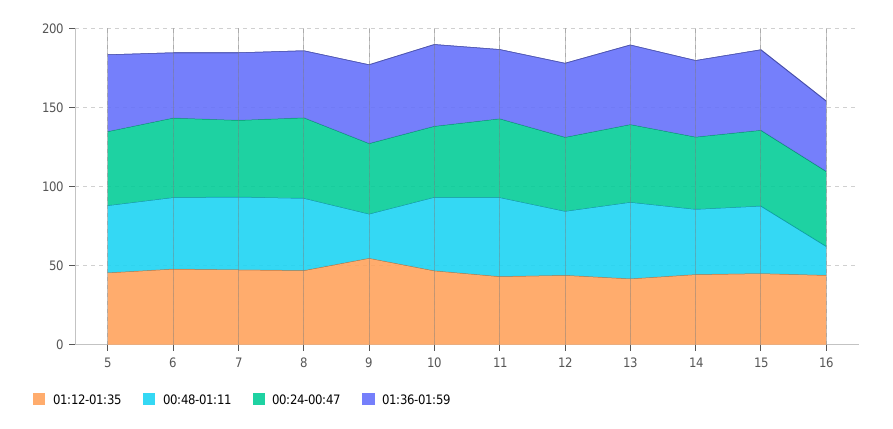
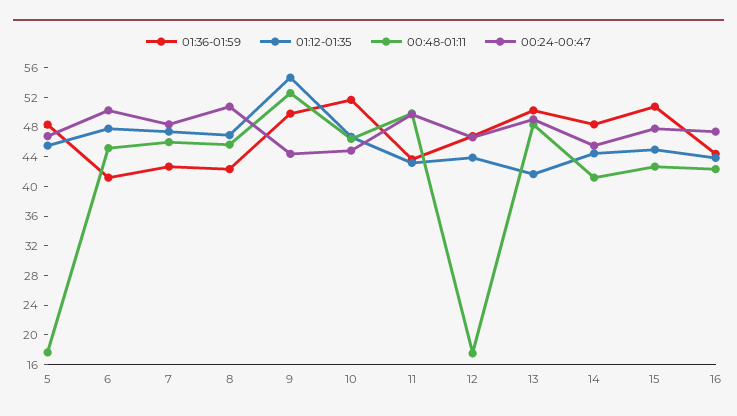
  {
    "01:12-01:35": {
      "5": 46,
      "6": 48,
      "7": 48,
      "8": 46,
      "9": 54,
      "10": 46,
      "11": 44,
      "12": 44,
      "13": 42,
      "14": 44,
      "15": 44,
      "16": 44
    },
    "00:48-01:11": {
-     "5": 40,
+     "5": 18,
      "6": 46,
      "7": 46,
      "8": 46,
-     "9": 30,
+     "9": 52,
      "10": 46,
      "11": 50,
-     "12": 40,
+     "12": 18,
      "13": 48,
      "14": 42,
      "15": 42,
-     "16": 20
+     "16": 42
    },
    "00:24-00:47": {
      "5": 46,
      "6": 50,
      "7": 48,
      "8": 50,
      "9": 44,
      "10": 44,
      "11": 50,
      "12": 46,
      "13": 50,
      "14": 46,
      "15": 48,
      "16": 48
    },
    "01:36-01:59": {
      "5": 48,
      "6": 42,
      "7": 42,
      "8": 42,
      "9": 50,
      "10": 52,
      "11": 44,
      "12": 46,
      "13": 50,
      "14": 48,
      "15": 50,
      "16": 44
    }
  }

